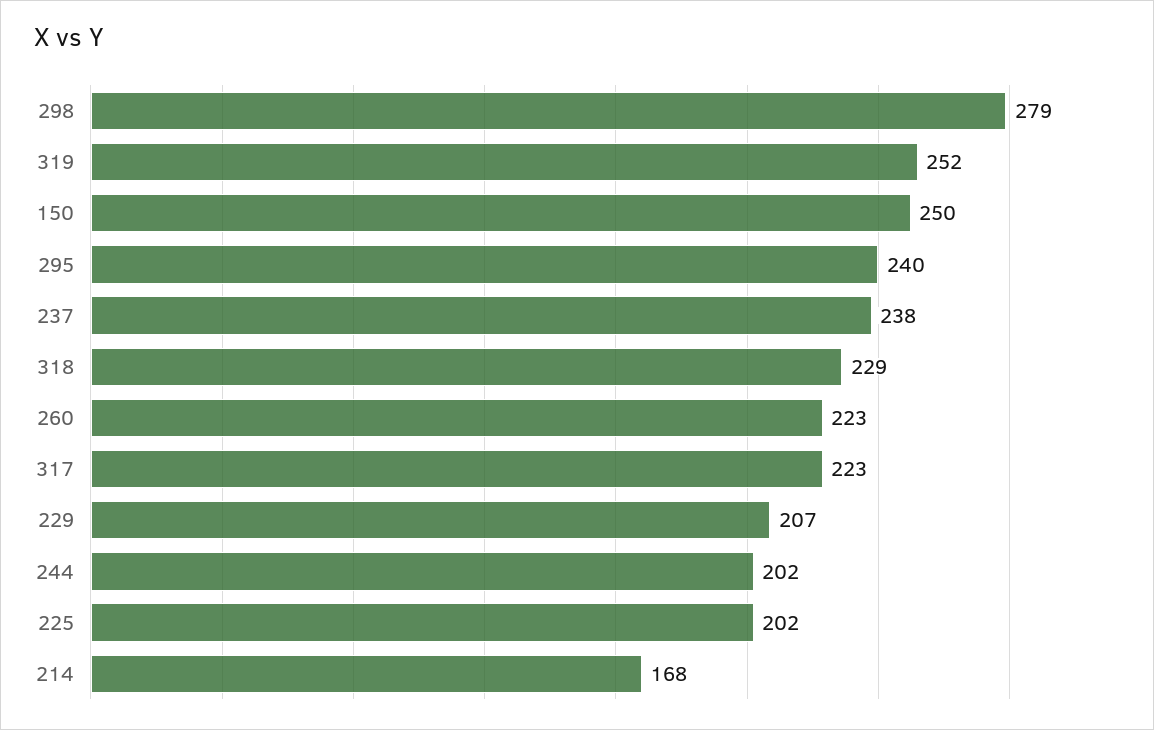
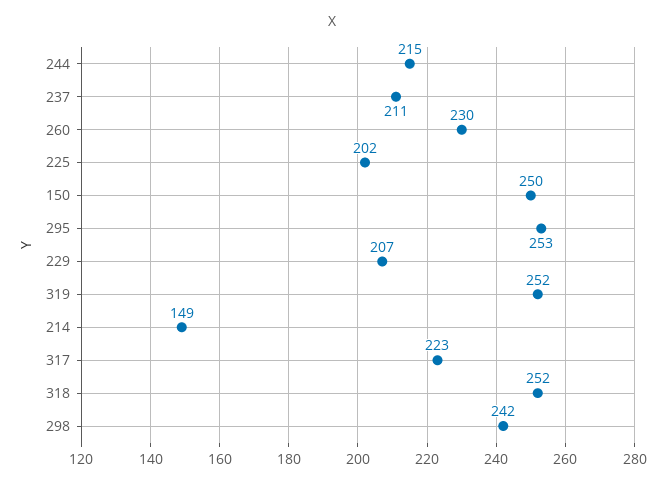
  {
-   "298": 279,
+   "298": 242,
    "319": 252,
    "150": 250,
-   "295": 240,
+   "295": 253,
-   "237": 238,
+   "237": 211,
-   "318": 229,
+   "318": 252,
-   "260": 223,
+   "260": 230,
    "317": 223,
    "229": 207,
-   "244": 202,
+   "244": 215,
    "225": 202,
-   "214": 168
+   "214": 149
  }

